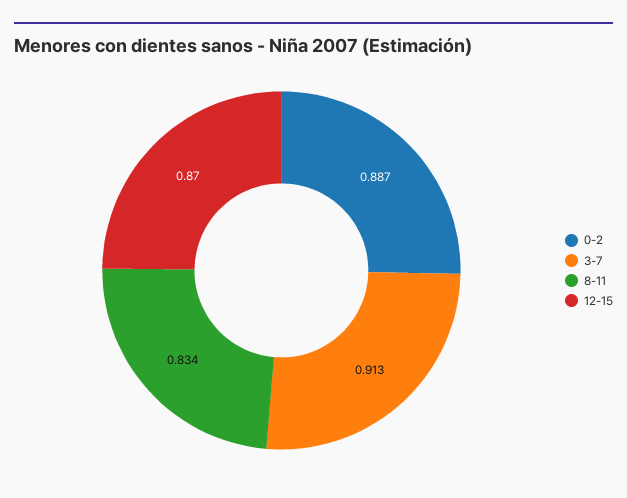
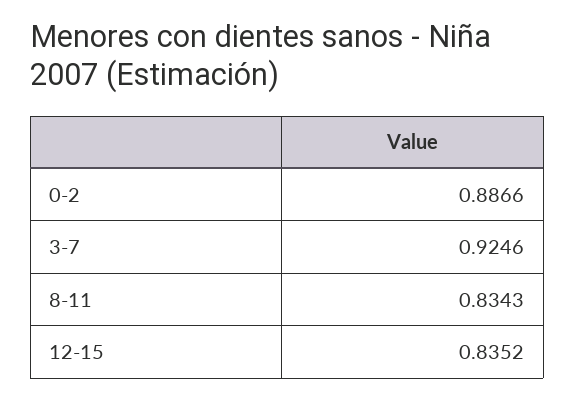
  {
    "0-2": 0.8866,
-   "3-7": 0.913,
+   "3-7": 0.9246,
    "8-11": 0.8343,
-   "12-15": 0.87
+   "12-15": 0.8352
  }

